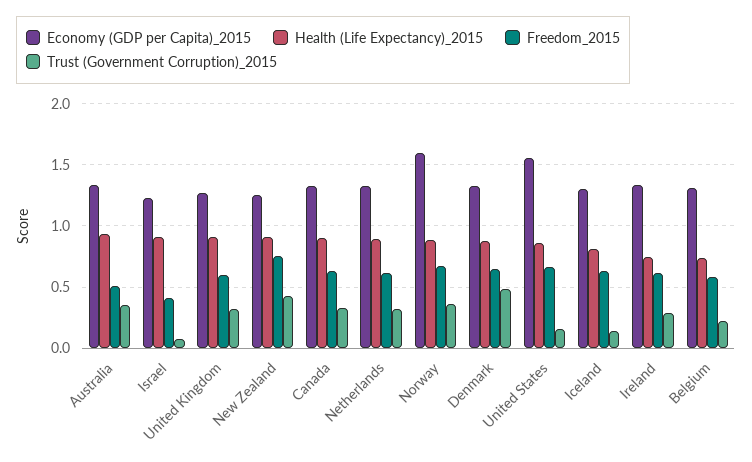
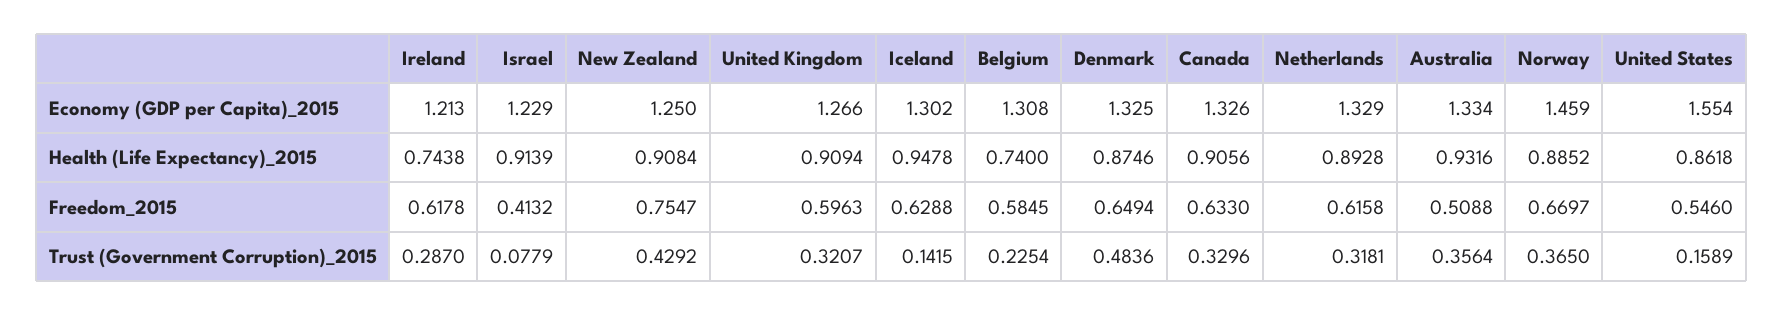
  {
    "Economy (GDP per Capita)_2015": {
      "Australia": 1.334,
      "Israel": 1.229,
      "United Kingdom": 1.266,
      "New Zealand": 1.25,
      "Canada": 1.326,
      "Netherlands": 1.329,
-     "Norway": 1.6,
+     "Norway": 1.459,
      "Denmark": 1.325,
      "United States": 1.554,
      "Iceland": 1.302,
-     "Ireland": 1.35,
+     "Ireland": 1.213,
      "Belgium": 1.308
    },
    "Health (Life Expectancy)_2015": {
      "Australia": 0.9316,
      "Israel": 0.9139,
      "United Kingdom": 0.9094,
      "New Zealand": 0.9084,
      "Canada": 0.9056,
      "Netherlands": 0.8928,
      "Norway": 0.8852,
      "Denmark": 0.8746,
      "United States": 0.8618,
-     "Iceland": 0.8,
+     "Iceland": 0.9478,
      "Ireland": 0.7438,
      "Belgium": 0.74
    },
    "Freedom_2015": {
      "Australia": 0.5088,
      "Israel": 0.4132,
      "United Kingdom": 0.5963,
      "New Zealand": 0.7547,
      "Canada": 0.633,
      "Netherlands": 0.6158,
      "Norway": 0.6697,
      "Denmark": 0.6494,
-     "United States": 0.65,
+     "United States": 0.546,
      "Iceland": 0.6288,
      "Ireland": 0.6178,
      "Belgium": 0.5845
    },
    "Trust (Government Corruption)_2015": {
      "Australia": 0.3564,
      "Israel": 0.0779,
      "United Kingdom": 0.3207,
      "New Zealand": 0.4292,
      "Canada": 0.3296,
      "Netherlands": 0.3181,
      "Norway": 0.365,
      "Denmark": 0.4836,
      "United States": 0.1589,
      "Iceland": 0.1415,
      "Ireland": 0.287,
      "Belgium": 0.2254
    }
  }

